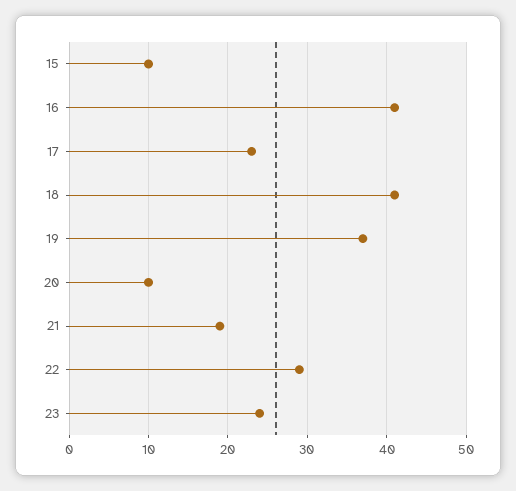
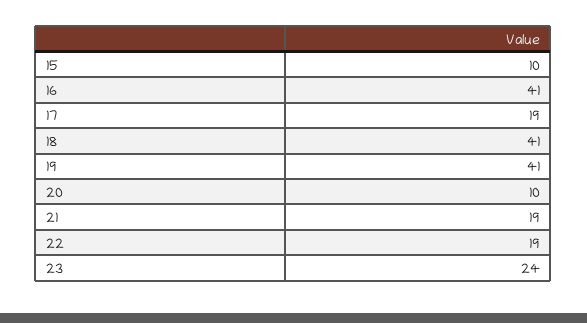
  {
    "15": 10,
    "16": 41,
-   "17": 23,
+   "17": 19,
    "18": 41,
-   "19": 37,
+   "19": 41,
    "20": 10,
    "21": 19,
-   "22": 29,
+   "22": 19,
    "23": 24
  }

